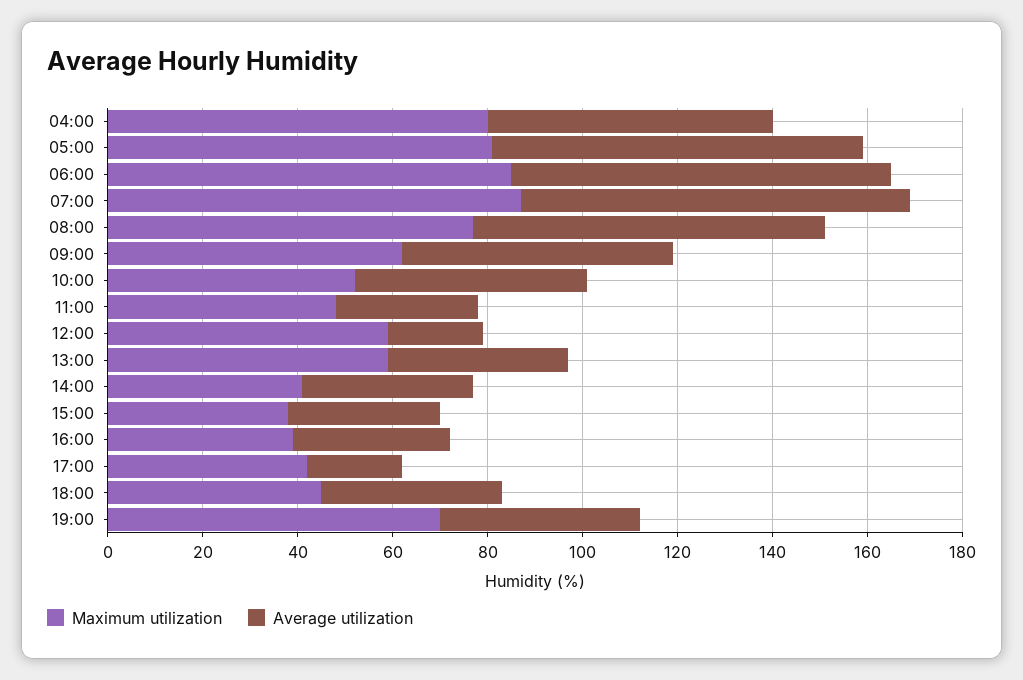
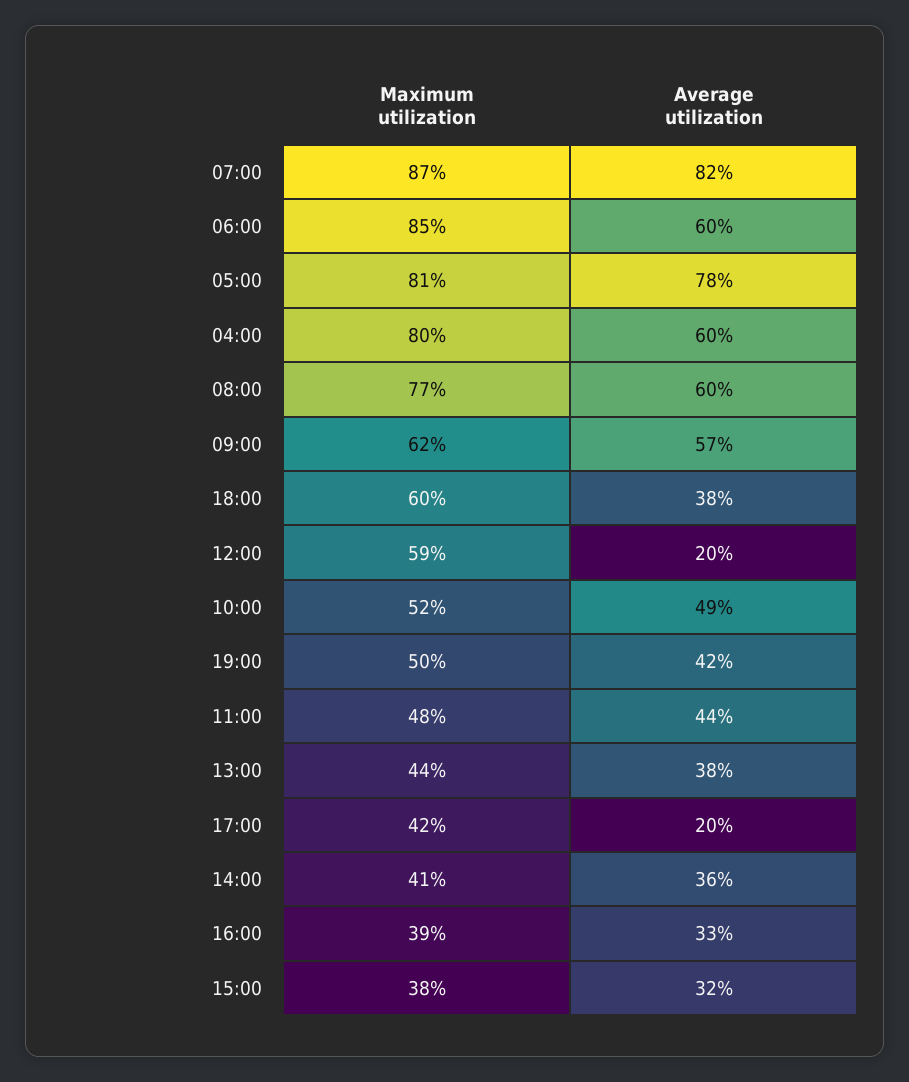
  {
    "Maximum utilization": {
      "04:00": 80,
      "05:00": 81,
      "06:00": 85,
      "07:00": 87,
      "08:00": 77,
      "09:00": 62,
      "10:00": 52,
      "11:00": 48,
      "12:00": 59,
-     "13:00": 60,
+     "13:00": 44,
      "14:00": 41,
      "15:00": 38,
      "16:00": 39,
      "17:00": 42,
-     "18:00": 45,
+     "18:00": 60,
-     "19:00": 70
+     "19:00": 50
    },
    "Average utilization": {
      "04:00": 60,
      "05:00": 78,
-     "06:00": 80,
+     "06:00": 60,
      "07:00": 82,
-     "08:00": 75,
+     "08:00": 60,
      "09:00": 57,
      "10:00": 49,
-     "11:00": 30,
+     "11:00": 44,
      "12:00": 20,
      "13:00": 38,
      "14:00": 36,
      "15:00": 32,
      "16:00": 33,
      "17:00": 20,
      "18:00": 38,
      "19:00": 42
    }
  }

